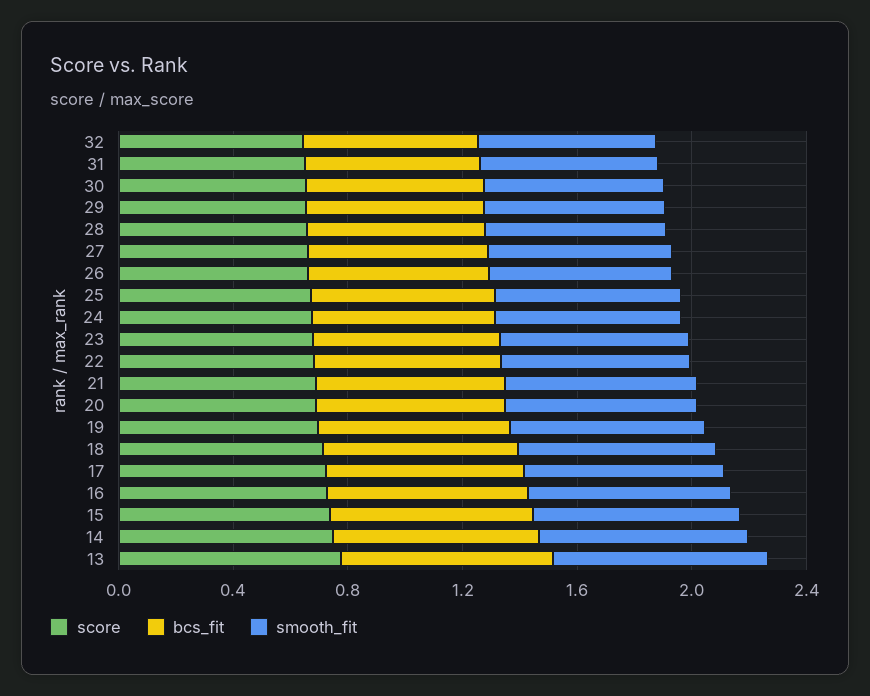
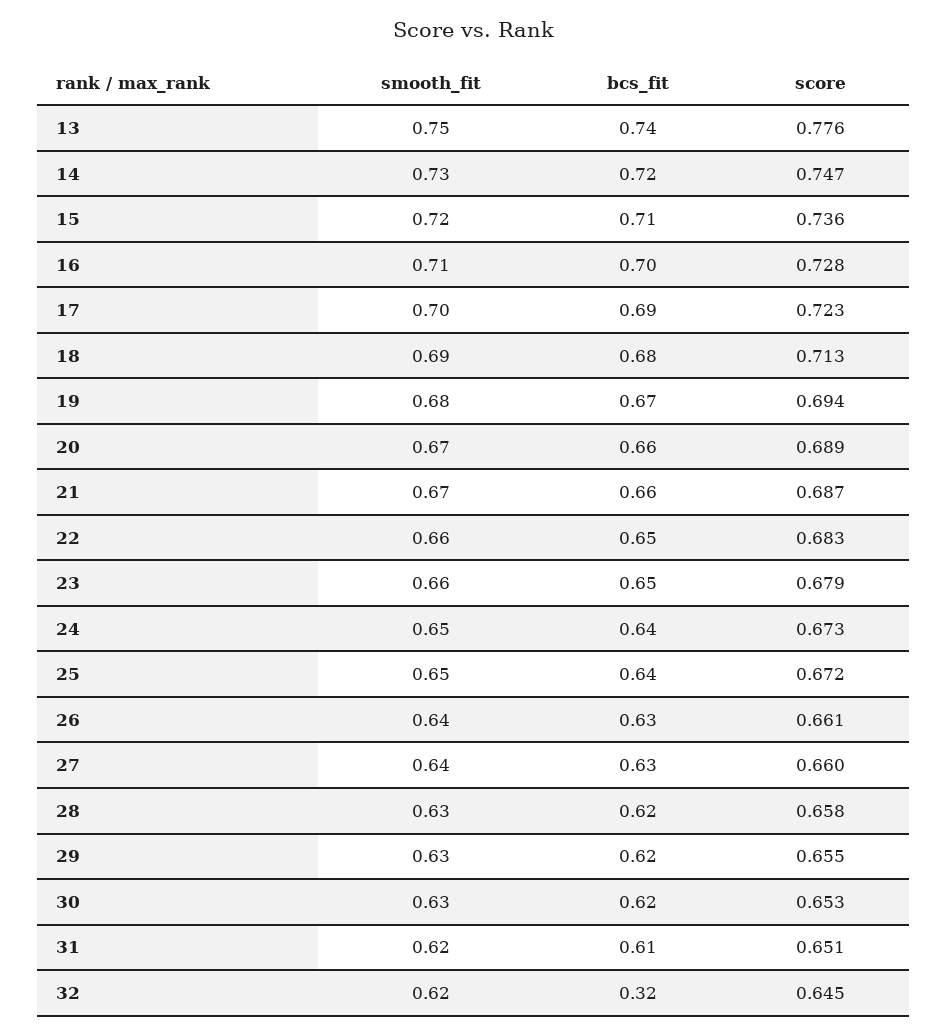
  {
    "score": {
      "32": 0.645,
      "31": 0.651,
      "30": 0.653,
      "29": 0.655,
      "28": 0.658,
      "27": 0.66,
      "26": 0.661,
      "25": 0.672,
      "24": 0.673,
      "23": 0.679,
      "22": 0.683,
      "21": 0.687,
      "20": 0.689,
      "19": 0.694,
      "18": 0.713,
      "17": 0.723,
      "16": 0.728,
      "15": 0.736,
      "14": 0.747,
      "13": 0.776
    },
    "bcs_fit": {
-     "32": 0.6,
+     "32": 0.32,
      "31": 0.61,
      "30": 0.62,
      "29": 0.62,
      "28": 0.62,
      "27": 0.63,
      "26": 0.63,
      "25": 0.64,
      "24": 0.64,
      "23": 0.65,
      "22": 0.65,
      "21": 0.66,
      "20": 0.66,
      "19": 0.67,
      "18": 0.68,
      "17": 0.69,
      "16": 0.7,
      "15": 0.71,
      "14": 0.72,
      "13": 0.74
    },
    "smooth_fit": {
      "32": 0.62,
      "31": 0.62,
      "30": 0.63,
      "29": 0.63,
      "28": 0.63,
      "27": 0.64,
      "26": 0.64,
      "25": 0.65,
      "24": 0.65,
      "23": 0.66,
      "22": 0.66,
      "21": 0.67,
      "20": 0.67,
      "19": 0.68,
      "18": 0.69,
      "17": 0.7,
      "16": 0.71,
      "15": 0.72,
      "14": 0.73,
      "13": 0.75
    }
  }

